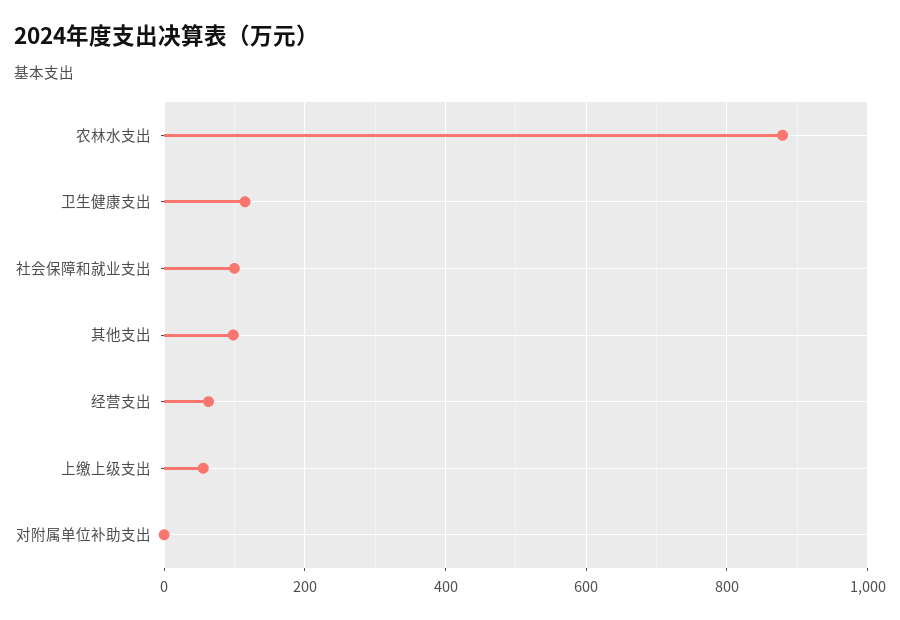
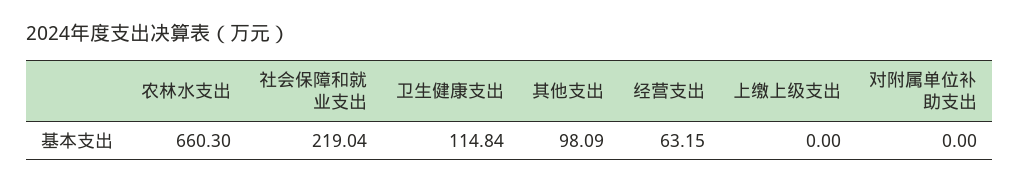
  {
-   "农林水支出": 880,
+   "农林水支出": 660.3,
    "卫生健康支出": 114.84,
-   "社会保障和就业支出": 100,
+   "社会保障和就业支出": 219.04,
    "其他支出": 98.09,
    "经营支出": 63.15,
-   "上缴上级支出": 60,
+   "上缴上级支出": 0,
    "对附属单位补助支出": 0
  }

